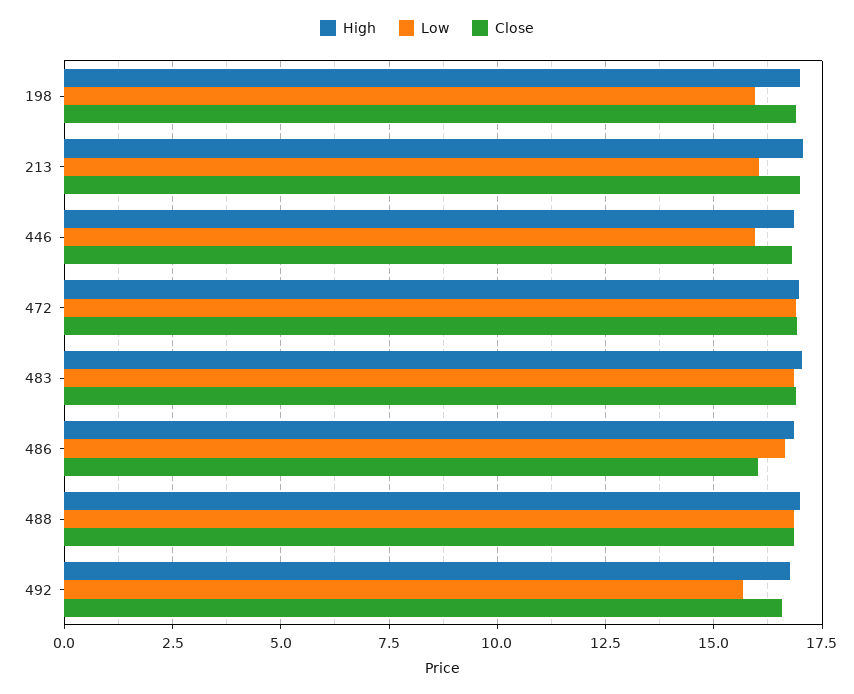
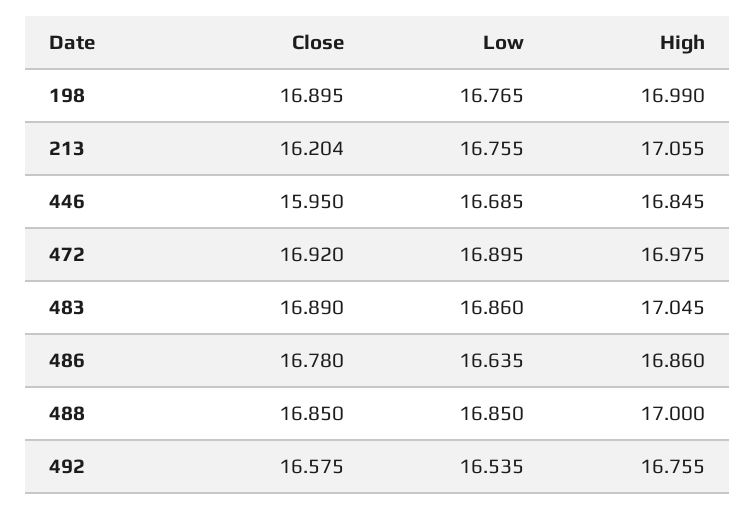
  {
    "High": {
      "198": 16.99,
      "213": 17.055,
      "446": 16.845,
      "472": 16.975,
      "483": 17.045,
      "486": 16.86,
      "488": 17,
      "492": 16.755
    },
    "Low": {
-     "198": 16,
+     "198": 16.765,
-     "213": 16,
+     "213": 16.755,
-     "446": 16,
+     "446": 16.685,
      "472": 16.895,
      "483": 16.86,
      "486": 16.635,
      "488": 16.85,
-     "492": 15.75
+     "492": 16.535
    },
    "Close": {
      "198": 16.895,
-     "213": 17,
+     "213": 16.204,
-     "446": 16.75,
+     "446": 15.95,
      "472": 16.92,
      "483": 16.89,
-     "486": 16,
+     "486": 16.78,
      "488": 16.85,
      "492": 16.575
    }
  }

